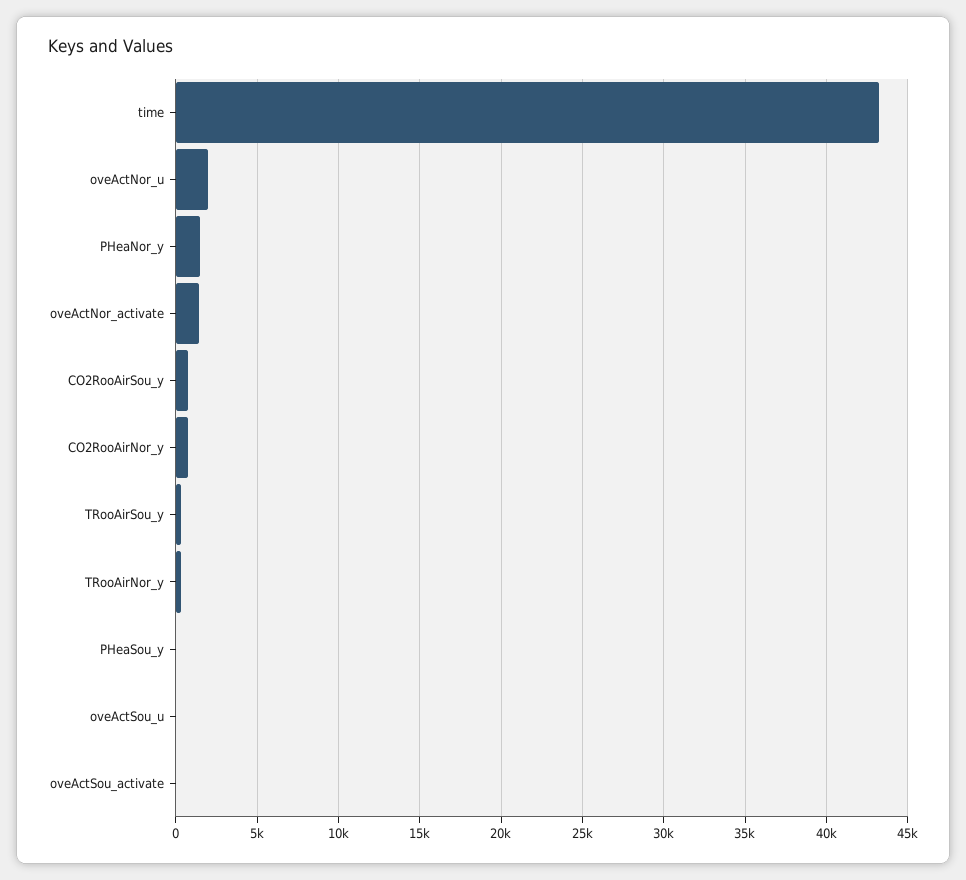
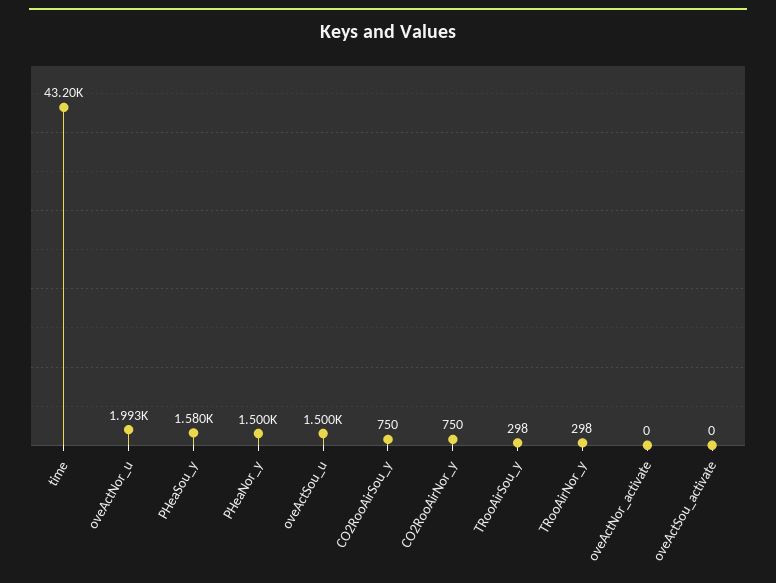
  {
    "time": 43200,
    "oveActNor_u": 1993,
    "PHeaNor_y": 1500,
-   "oveActNor_activate": 1500,
+   "oveActNor_activate": 0,
    "CO2RooAirSou_y": 750,
    "CO2RooAirNor_y": 750,
    "TRooAirSou_y": 298,
    "TRooAirNor_y": 298,
-   "PHeaSou_y": 0,
+   "PHeaSou_y": 1580,
-   "oveActSou_u": 0,
+   "oveActSou_u": 1500,
    "oveActSou_activate": 0
  }

